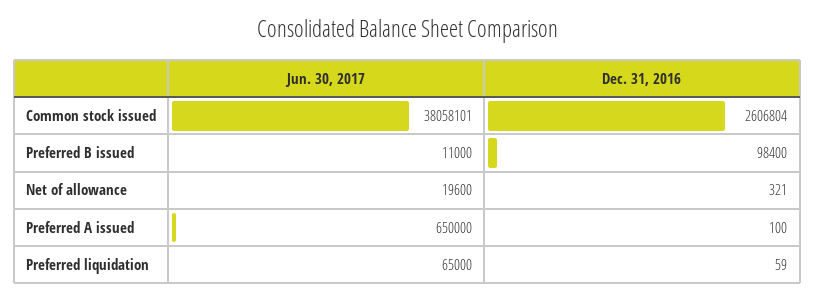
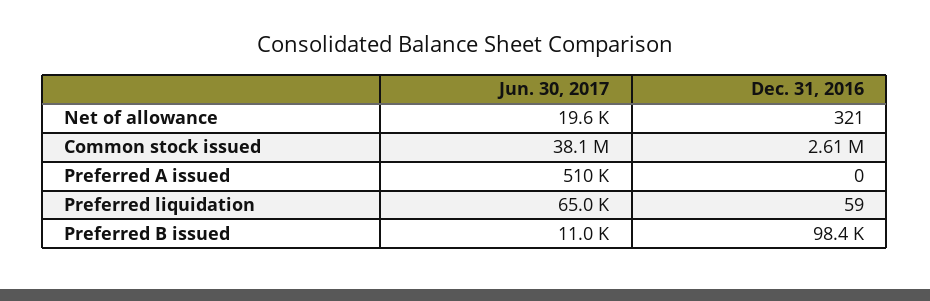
  {
    "Jun. 30, 2017": {
      "Common stock issued": 38058101,
      "Preferred B issued": 11000,
      "Net of allowance": 19600,
-     "Preferred A issued": 650000,
+     "Preferred A issued": 510000,
      "Preferred liquidation": 65000
    },
    "Dec. 31, 2016": {
      "Common stock issued": 2606804,
      "Preferred B issued": 98400,
      "Net of allowance": 321,
-     "Preferred A issued": 100,
+     "Preferred A issued": 0,
      "Preferred liquidation": 59
    }
  }

